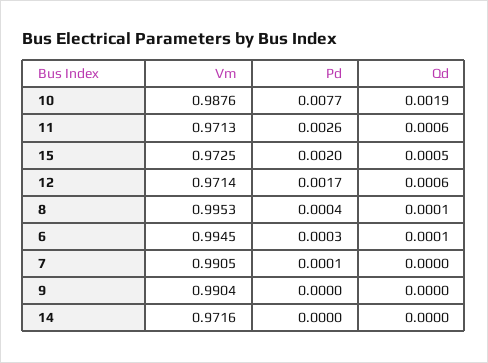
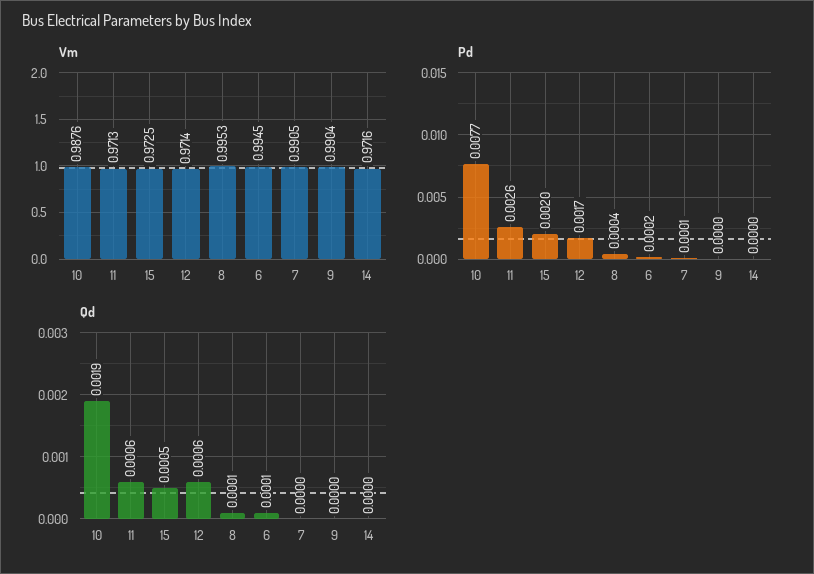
  {
    "Vm": {
      "10": 0.9876,
      "11": 0.9713,
      "15": 0.9725,
      "12": 0.9714,
      "8": 0.9953,
      "6": 0.9945,
      "7": 0.9905,
      "9": 0.9904,
      "14": 0.9716
    },
    "Pd": {
      "10": 0.0077,
      "11": 0.0026,
      "15": 0.002,
      "12": 0.0017,
      "8": 0.0004,
-     "6": 0.0003,
+     "6": 0.0002,
      "7": 0.0001,
      "9": 0,
      "14": 0
    },
    "Qd": {
      "10": 0.0019,
      "11": 0.0006,
      "15": 0.0005,
      "12": 0.0006,
      "8": 0.0001,
      "6": 0.0001,
      "7": 0,
      "9": 0,
      "14": 0
    }
  }

